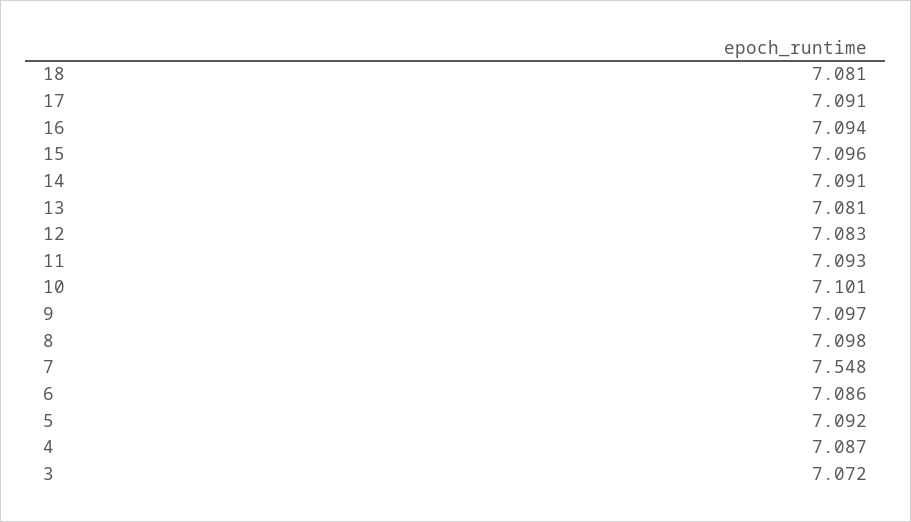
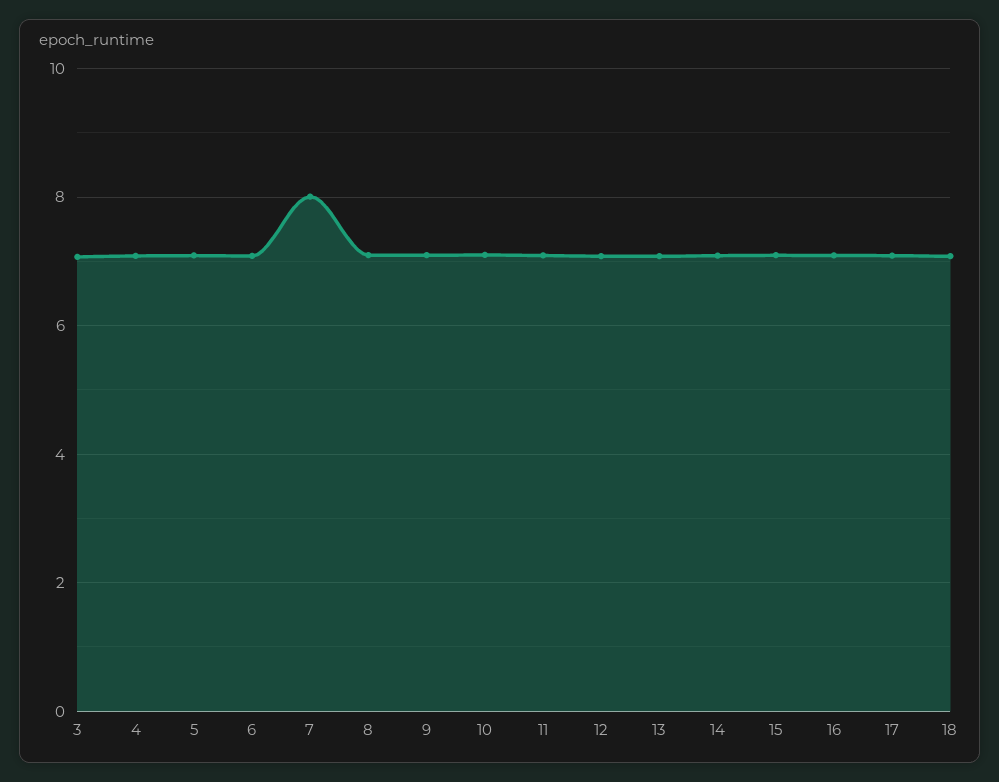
  {
    "18": 7.081,
    "17": 7.091,
    "16": 7.094,
    "15": 7.096,
    "14": 7.091,
    "13": 7.081,
    "12": 7.083,
    "11": 7.093,
    "10": 7.101,
    "9": 7.097,
    "8": 7.098,
-   "7": 7.548,
+   "7": 8,
    "6": 7.086,
    "5": 7.092,
    "4": 7.087,
    "3": 7.072
  }

